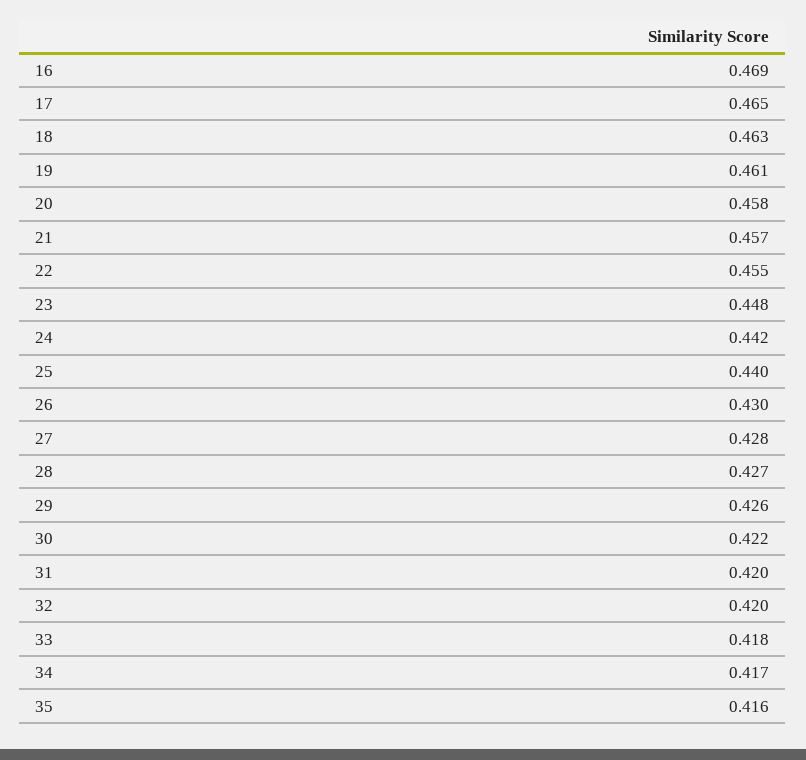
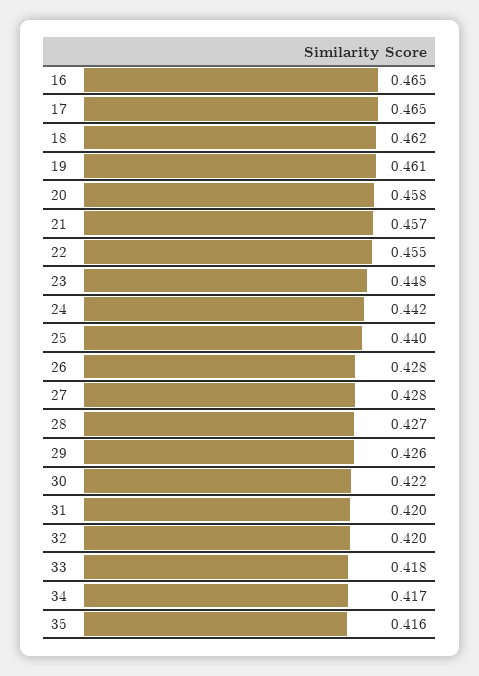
  {
-   "16": 0.469,
+   "16": 0.465,
    "17": 0.465,
-   "18": 0.463,
+   "18": 0.462,
    "19": 0.461,
    "20": 0.458,
    "21": 0.457,
    "22": 0.455,
    "23": 0.448,
    "24": 0.442,
    "25": 0.44,
-   "26": 0.43,
+   "26": 0.428,
    "27": 0.428,
    "28": 0.427,
    "29": 0.426,
    "30": 0.422,
    "31": 0.42,
    "32": 0.42,
    "33": 0.418,
    "34": 0.417,
    "35": 0.416
  }

